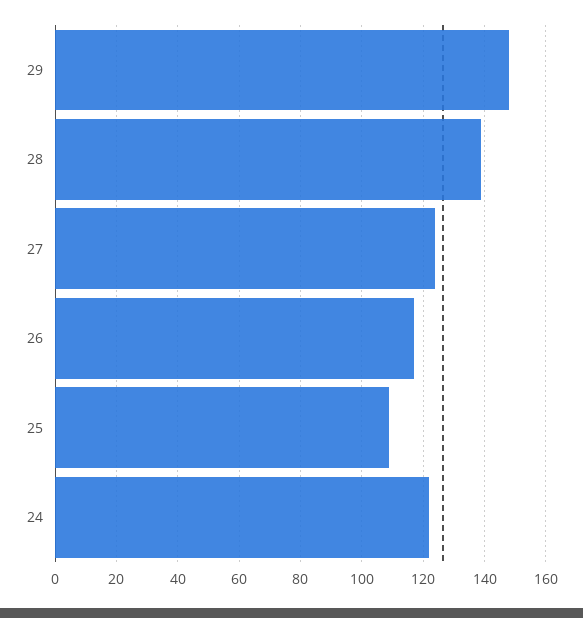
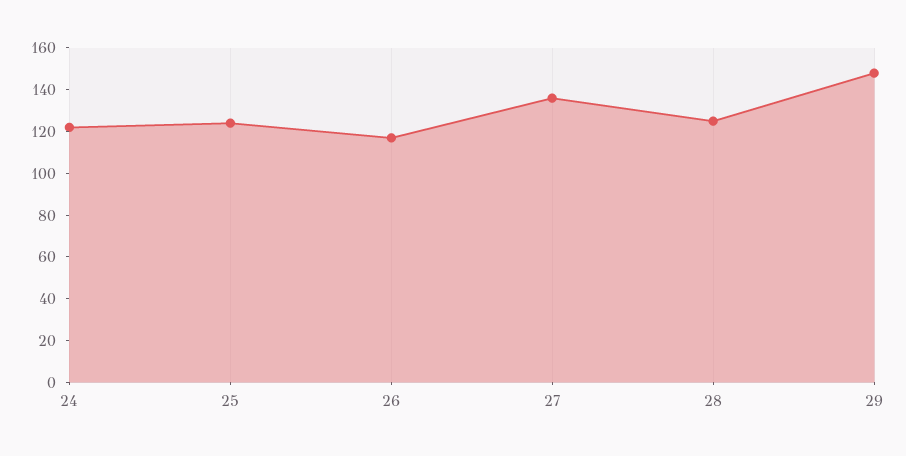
  {
    "29": 150,
-   "28": 140,
+   "28": 125,
-   "27": 125,
+   "27": 135,
    "26": 115,
-   "25": 110,
+   "25": 125,
    "24": 120
  }

